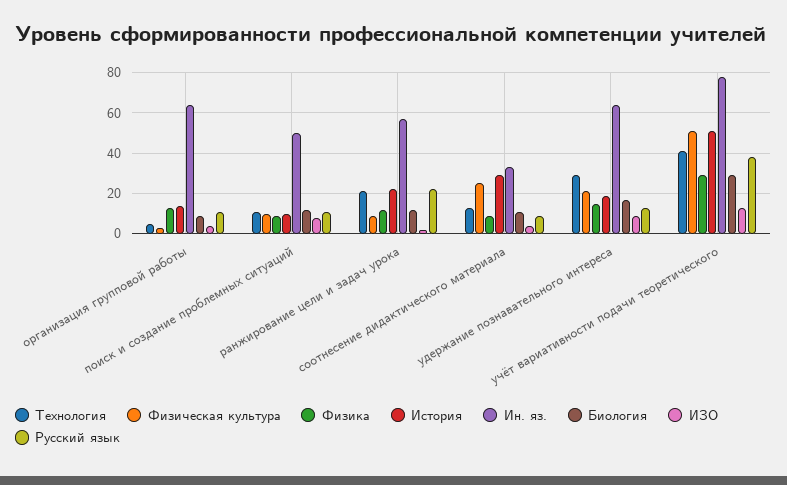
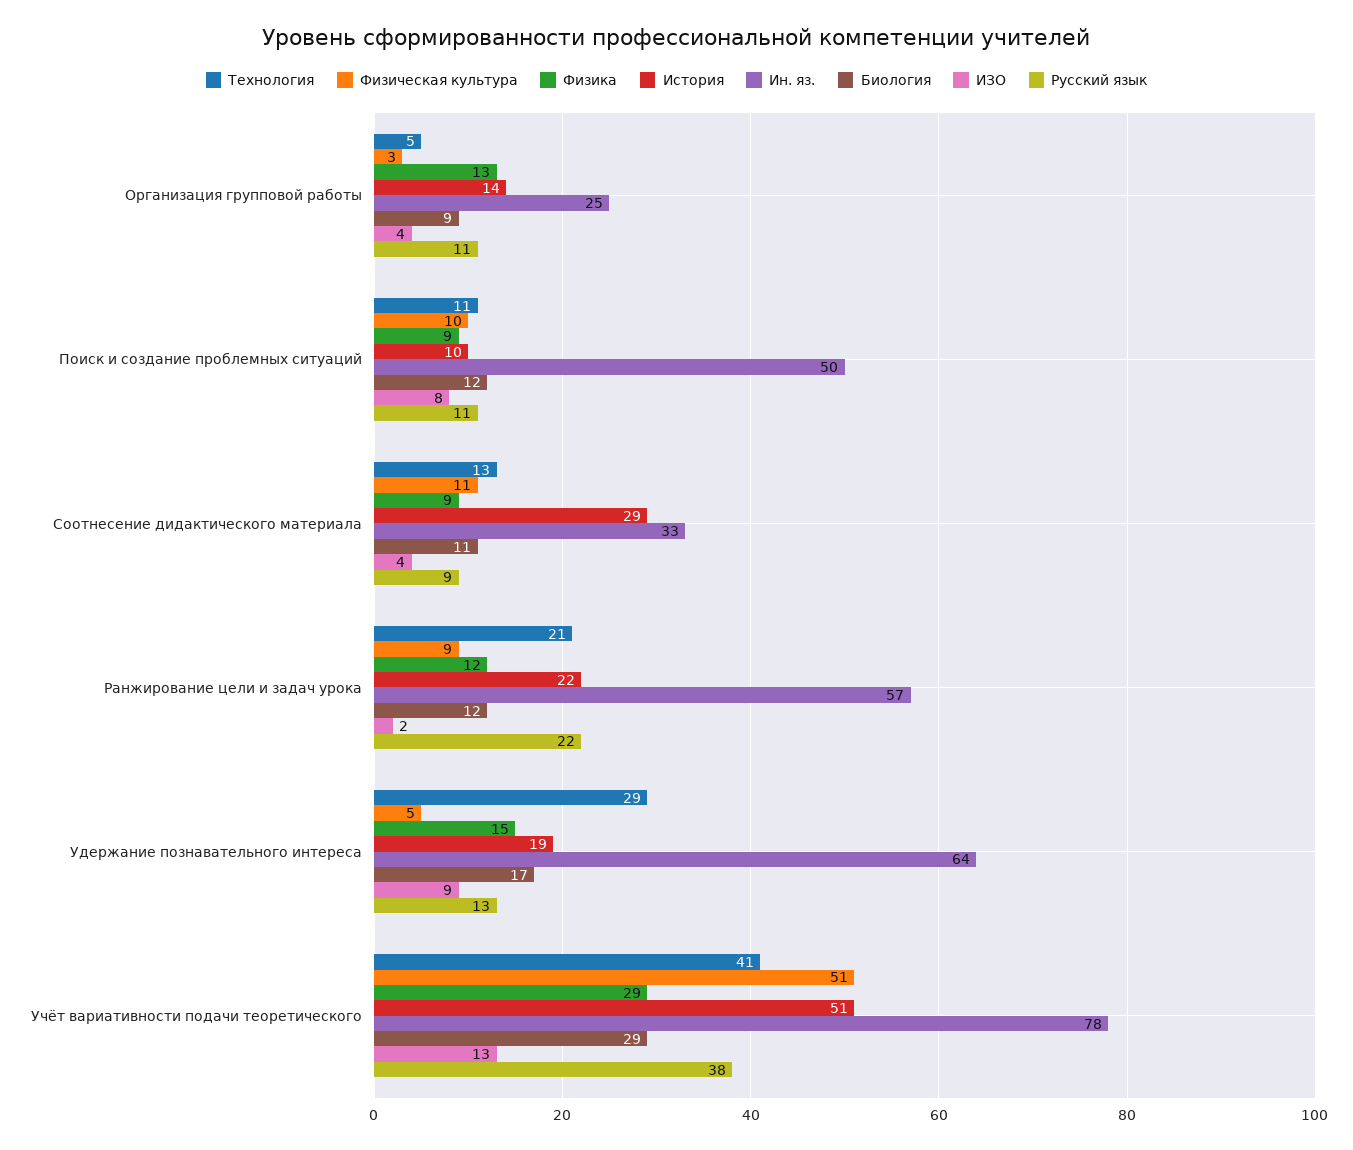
  {
    "Технология": {
      "организация групповой работы": 5,
      "поиск и создание проблемных ситуаций": 11,
      "ранжирование цели и задач урока": 21,
      "соотнесение дидактического материала": 13,
      "удержание познавательного интереса": 29,
      "учёт вариативности подачи теоретического": 41
    },
    "Физическая культура": {
      "организация групповой работы": 3,
      "поиск и создание проблемных ситуаций": 10,
      "ранжирование цели и задач урока": 9,
-     "соотнесение дидактического материала": 25,
+     "соотнесение дидактического материала": 11,
-     "удержание познавательного интереса": 20,
+     "удержание познавательного интереса": 5,
      "учёт вариативности подачи теоретического": 51
    },
    "Физика": {
      "организация групповой работы": 13,
      "поиск и создание проблемных ситуаций": 9,
      "ранжирование цели и задач урока": 12,
      "соотнесение дидактического материала": 9,
      "удержание познавательного интереса": 15,
      "учёт вариативности подачи теоретического": 29
    },
    "История": {
      "организация групповой работы": 14,
      "поиск и создание проблемных ситуаций": 10,
      "ранжирование цели и задач урока": 22,
      "соотнесение дидактического материала": 29,
      "удержание познавательного интереса": 19,
      "учёт вариативности подачи теоретического": 51
    },
    "Ин. яз.": {
-     "организация групповой работы": 65,
+     "организация групповой работы": 25,
      "поиск и создание проблемных ситуаций": 50,
      "ранжирование цели и задач урока": 57,
      "соотнесение дидактического материала": 33,
      "удержание познавательного интереса": 64,
      "учёт вариативности подачи теоретического": 78
    },
    "Биология": {
      "организация групповой работы": 9,
      "поиск и создание проблемных ситуаций": 12,
      "ранжирование цели и задач урока": 12,
      "соотнесение дидактического материала": 11,
      "удержание познавательного интереса": 17,
      "учёт вариативности подачи теоретического": 29
    },
    "ИЗО": {
      "организация групповой работы": 4,
      "поиск и создание проблемных ситуаций": 8,
      "ранжирование цели и задач урока": 2,
      "соотнесение дидактического материала": 4,
      "удержание познавательного интереса": 9,
      "учёт вариативности подачи теоретического": 13
    },
    "Русский язык": {
      "организация групповой работы": 11,
      "поиск и создание проблемных ситуаций": 11,
      "ранжирование цели и задач урока": 22,
      "соотнесение дидактического материала": 9,
      "удержание познавательного интереса": 13,
      "учёт вариативности подачи теоретического": 38
    }
  }

